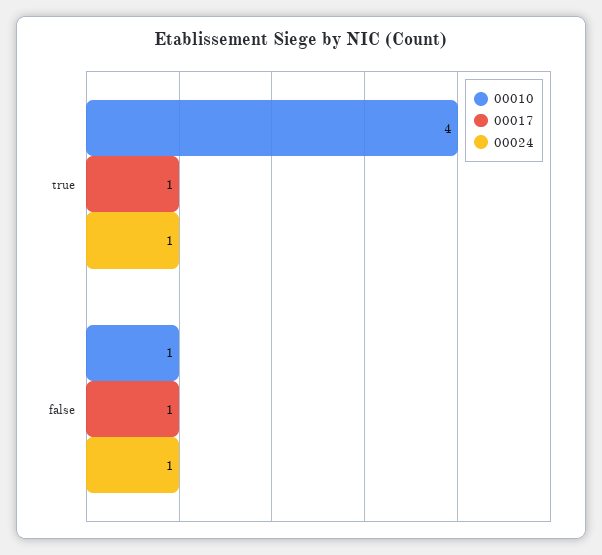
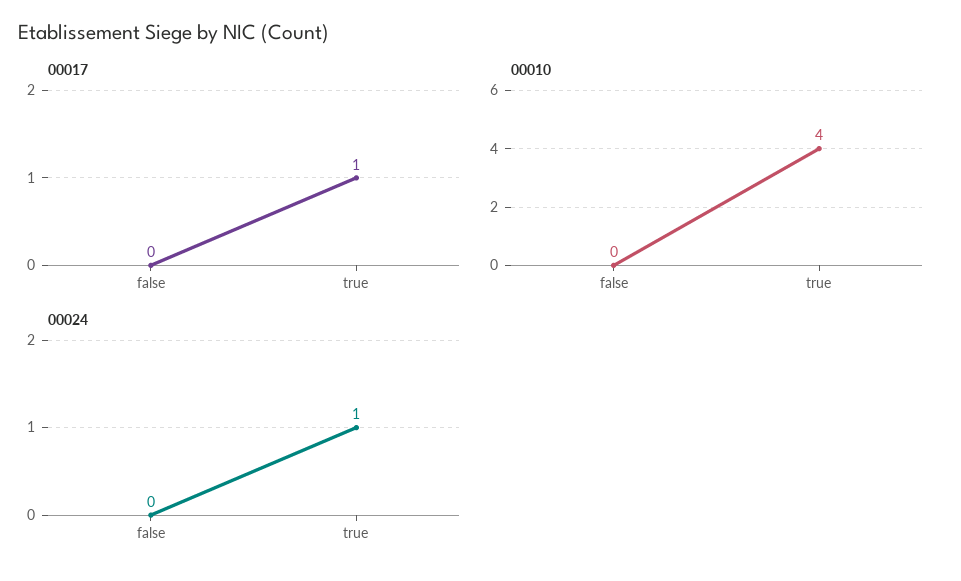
  {
    "00010": {
      "true": 4,
-     "false": 1
+     "false": 0
    },
    "00017": {
      "true": 1,
-     "false": 1
+     "false": 0
    },
    "00024": {
      "true": 1,
-     "false": 1
+     "false": 0
    }
  }

